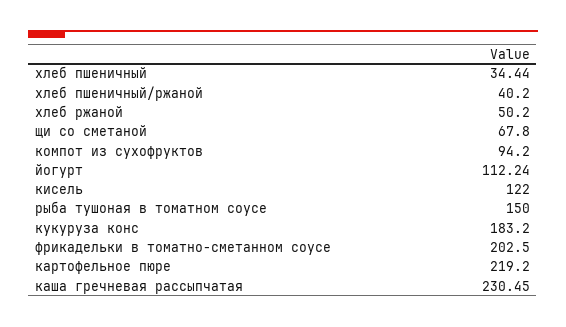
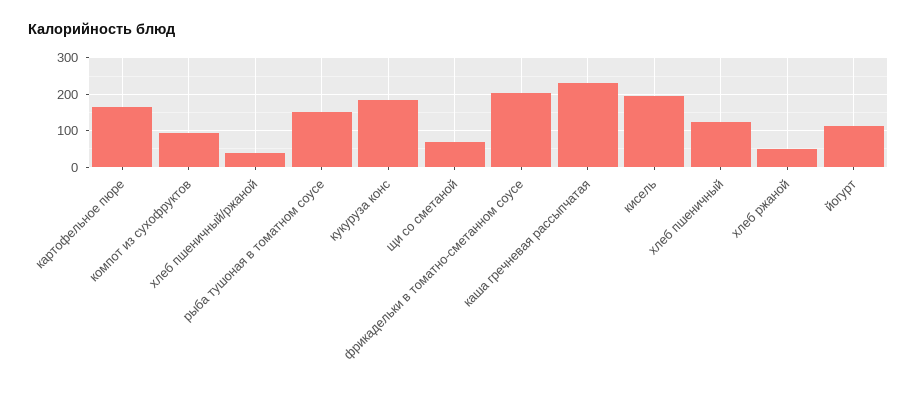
  {
-   "хлеб пшеничный": 34.44,
+   "хлеб пшеничный": 120,
    "хлеб пшеничный/ржаной": 40.2,
    "хлеб ржаной": 50.2,
    "щи со сметаной": 67.8,
    "компот из сухофруктов": 94.2,
    "йогурт": 112.24,
-   "кисель": 122,
+   "кисель": 200,
    "рыба тушоная в томатном соусе": 150,
    "кукуруза конс": 183.2,
    "фрикадельки в томатно-сметанном соусе": 202.5,
-   "картофельное пюре": 219.2,
+   "картофельное пюре": 160,
    "каша гречневая рассыпчатая": 230.45
  }

